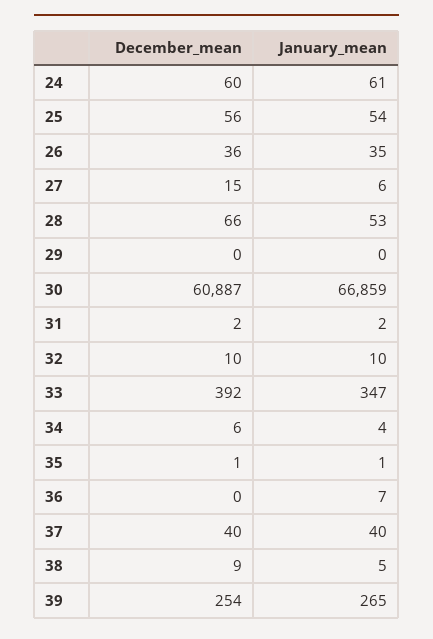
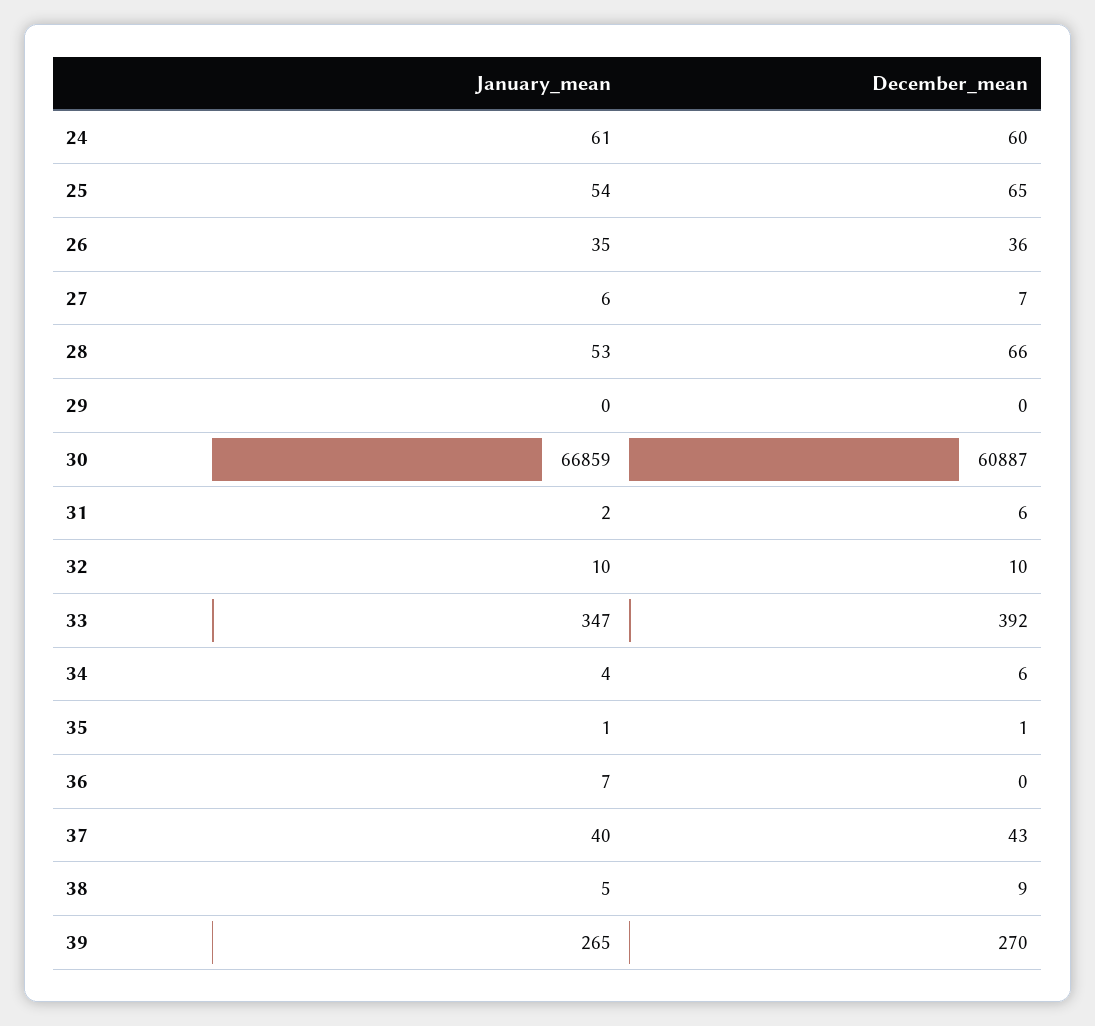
  {
    "December_mean": {
      "24": 60,
-     "25": 56,
+     "25": 65,
      "26": 36,
-     "27": 15,
+     "27": 7,
      "28": 66,
      "29": 0,
      "30": 60887,
-     "31": 2,
+     "31": 6,
      "32": 10,
      "33": 392,
      "34": 6,
      "35": 1,
      "36": 0,
-     "37": 40,
+     "37": 43,
      "38": 9,
-     "39": 254
+     "39": 270
    },
    "January_mean": {
      "24": 61,
      "25": 54,
      "26": 35,
      "27": 6,
      "28": 53,
      "29": 0,
      "30": 66859,
      "31": 2,
      "32": 10,
      "33": 347,
      "34": 4,
      "35": 1,
      "36": 7,
      "37": 40,
      "38": 5,
      "39": 265
    }
  }

